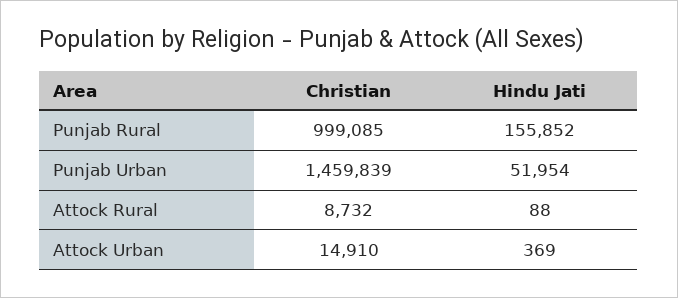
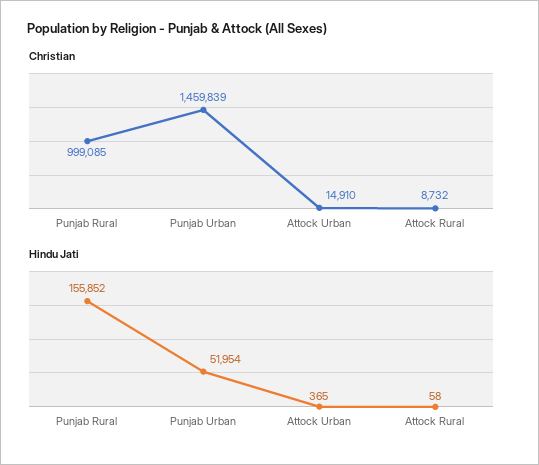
  {
    "Christian": {
      "Punjab Rural": 999085,
      "Punjab Urban": 1459839,
      "Attock Rural": 8732,
      "Attock Urban": 14910
    },
    "Hindu Jati": {
      "Punjab Rural": 155852,
      "Punjab Urban": 51954,
-     "Attock Rural": 88,
+     "Attock Rural": 58,
-     "Attock Urban": 369
+     "Attock Urban": 365
    }
  }

